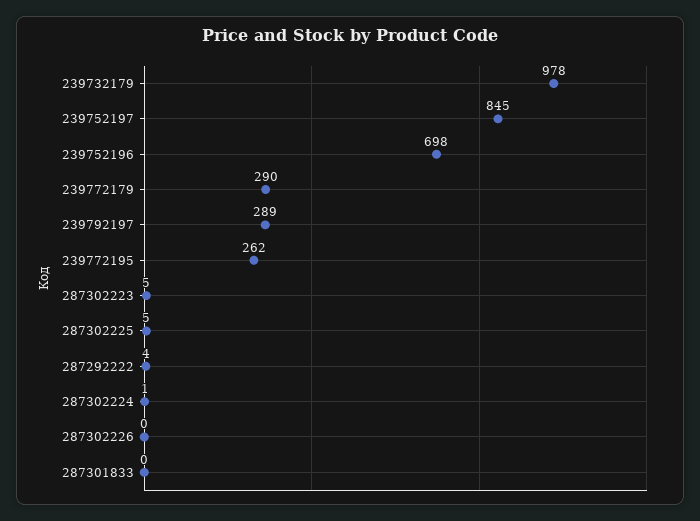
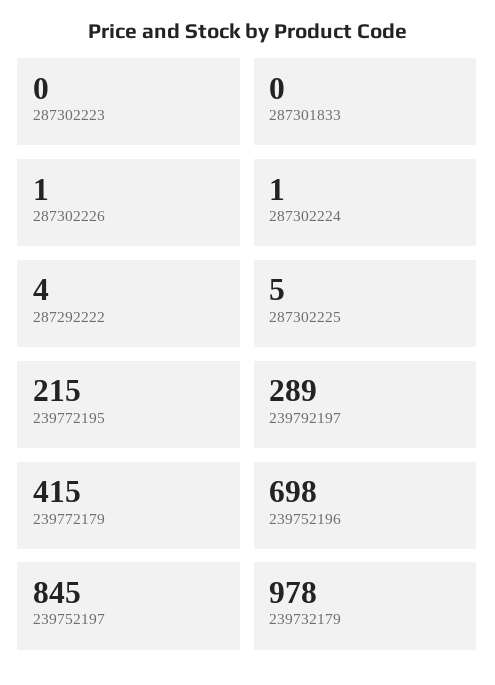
  {
    "239732179": 978,
    "239752197": 845,
    "239752196": 698,
-   "239772179": 290,
+   "239772179": 415,
    "239792197": 289,
-   "239772195": 262,
+   "239772195": 215,
-   "287302223": 5,
+   "287302223": 0,
    "287302225": 5,
    "287292222": 4,
    "287302224": 1,
-   "287302226": 0,
+   "287302226": 1,
    "287301833": 0
  }

